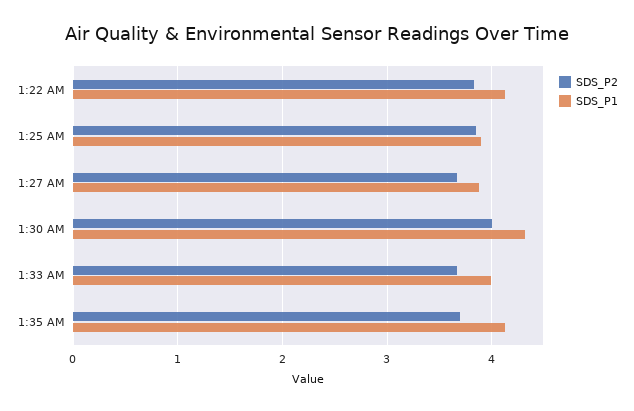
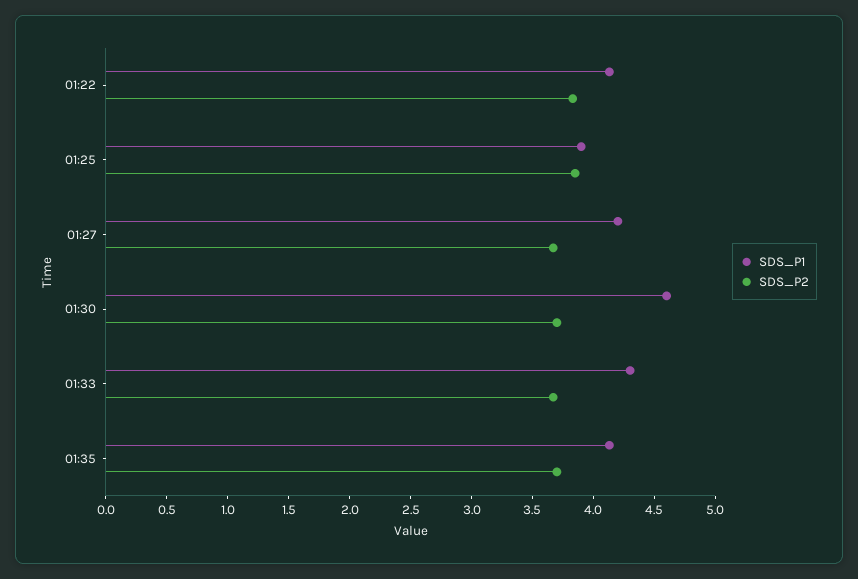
  {
    "SDS_P2": {
      "1:22 AM": 3.8,
      "1:25 AM": 3.9,
      "1:27 AM": 3.7,
-     "1:30 AM": 4,
+     "1:30 AM": 3.7,
      "1:33 AM": 3.7,
      "1:35 AM": 3.7
    },
    "SDS_P1": {
      "1:22 AM": 4.1,
      "1:25 AM": 3.9,
-     "1:27 AM": 3.9,
+     "1:27 AM": 4.2,
-     "1:30 AM": 4.3,
+     "1:30 AM": 4.6,
-     "1:33 AM": 4,
+     "1:33 AM": 4.3,
      "1:35 AM": 4.1
    }
  }

